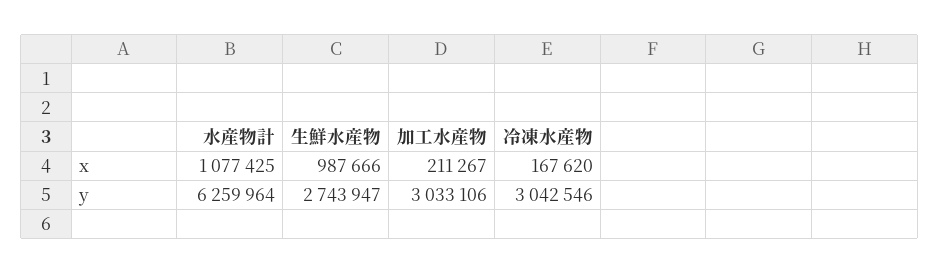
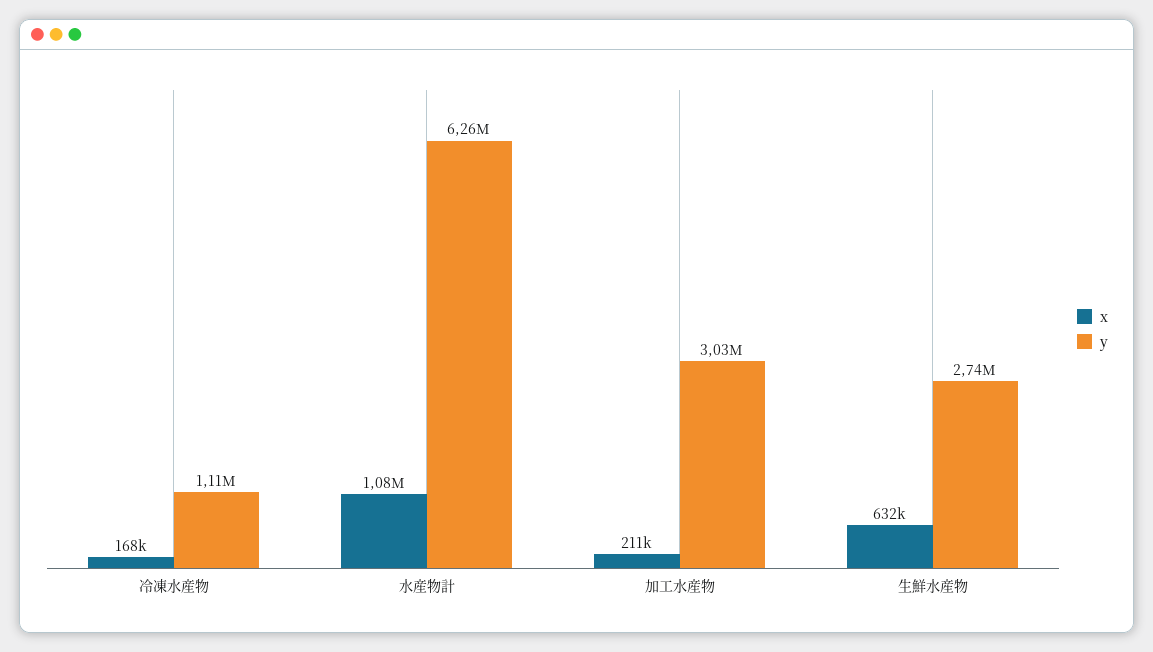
  {
    "x": {
      "水産物計": 1077425,
-     "生鮮水産物": 987666,
+     "生鮮水産物": 632000,
      "加工水産物": 211267,
      "冷凍水産物": 167620
    },
    "y": {
      "水産物計": 6259964,
      "生鮮水産物": 2743947,
      "加工水産物": 3033106,
-     "冷凍水産物": 3042546
+     "冷凍水産物": 1110000
    }
  }

